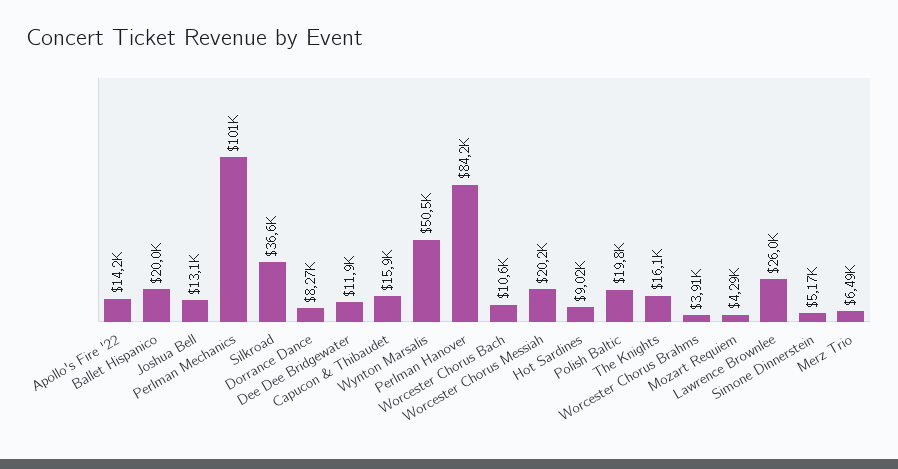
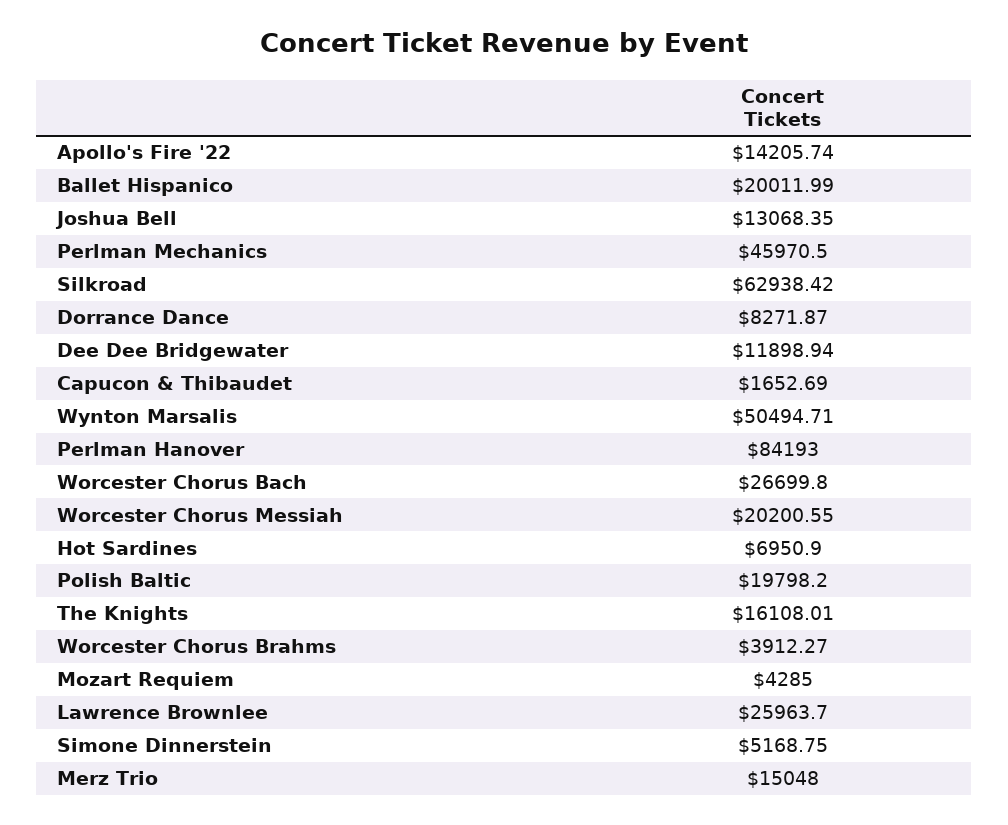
  {
    "Apollo's Fire '22": 14205.74,
    "Ballet Hispanico": 20011.99,
    "Joshua Bell": 13068.35,
-   "Perlman Mechanics": 101000,
+   "Perlman Mechanics": 45970.5,
-   "Silkroad": 36600,
+   "Silkroad": 62938.42,
    "Dorrance Dance": 8271.87,
    "Dee Dee Bridgewater": 11898.94,
-   "Capucon & Thibaudet": 15900,
+   "Capucon & Thibaudet": 1652.69,
    "Wynton Marsalis": 50494.71,
    "Perlman Hanover": 84193,
-   "Worcester Chorus Bach": 10600,
+   "Worcester Chorus Bach": 26699.8,
    "Worcester Chorus Messiah": 20200.55,
-   "Hot Sardines": 9020,
+   "Hot Sardines": 6950.9,
    "Polish Baltic": 19798.2,
    "The Knights": 16108.01,
    "Worcester Chorus Brahms": 3912.27,
    "Mozart Requiem": 4285,
    "Lawrence Brownlee": 25963.7,
    "Simone Dinnerstein": 5168.75,
-   "Merz Trio": 6490
+   "Merz Trio": 15048
  }

